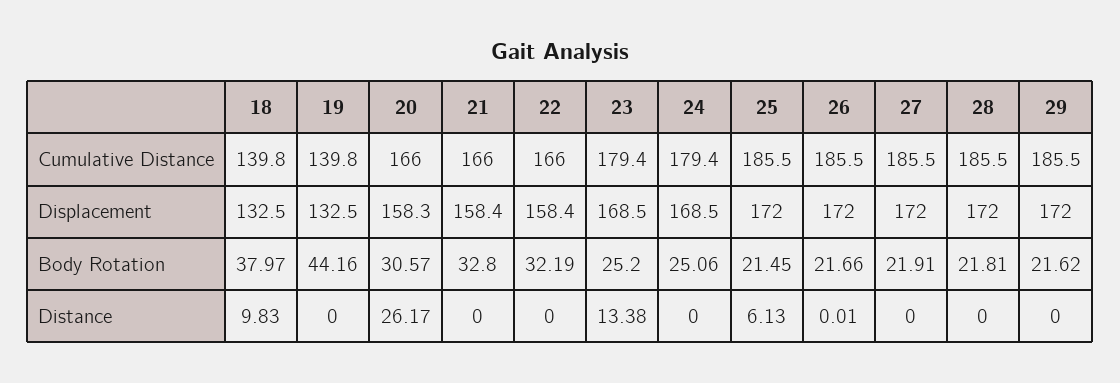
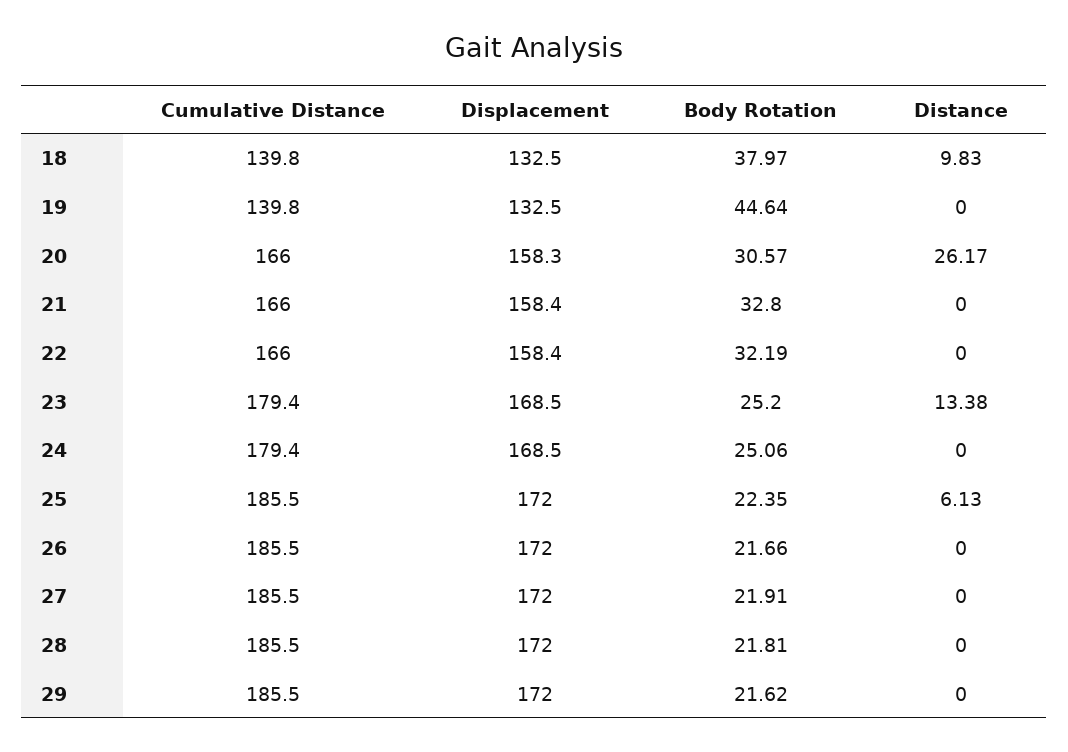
  {
    "18": {
      "Cumulative Distance": 139.8,
      "Displacement": 132.5,
      "Body Rotation": 37.97,
      "Distance": 9.83
    },
    "19": {
      "Cumulative Distance": 139.8,
      "Displacement": 132.5,
-     "Body Rotation": 44.16,
+     "Body Rotation": 44.64,
      "Distance": 0
    },
    "20": {
      "Cumulative Distance": 166,
      "Displacement": 158.3,
      "Body Rotation": 30.57,
      "Distance": 26.17
    },
    "21": {
      "Cumulative Distance": 166,
      "Displacement": 158.4,
      "Body Rotation": 32.8,
      "Distance": 0
    },
    "22": {
      "Cumulative Distance": 166,
      "Displacement": 158.4,
      "Body Rotation": 32.19,
      "Distance": 0
    },
    "23": {
      "Cumulative Distance": 179.4,
      "Displacement": 168.5,
      "Body Rotation": 25.2,
      "Distance": 13.38
    },
    "24": {
      "Cumulative Distance": 179.4,
      "Displacement": 168.5,
      "Body Rotation": 25.06,
      "Distance": 0
    },
    "25": {
      "Cumulative Distance": 185.5,
      "Displacement": 172,
-     "Body Rotation": 21.45,
+     "Body Rotation": 22.35,
      "Distance": 6.13
    },
    "26": {
      "Cumulative Distance": 185.5,
      "Displacement": 172,
      "Body Rotation": 21.66,
-     "Distance": 0.01
+     "Distance": 0
    },
    "27": {
      "Cumulative Distance": 185.5,
      "Displacement": 172,
      "Body Rotation": 21.91,
      "Distance": 0
    },
    "28": {
      "Cumulative Distance": 185.5,
      "Displacement": 172,
      "Body Rotation": 21.81,
      "Distance": 0
    },
    "29": {
      "Cumulative Distance": 185.5,
      "Displacement": 172,
      "Body Rotation": 21.62,
      "Distance": 0
    }
  }

